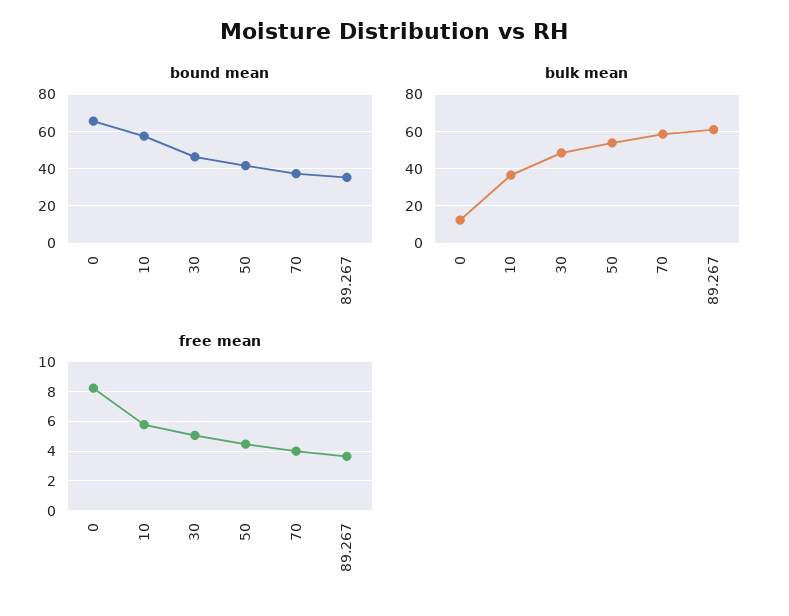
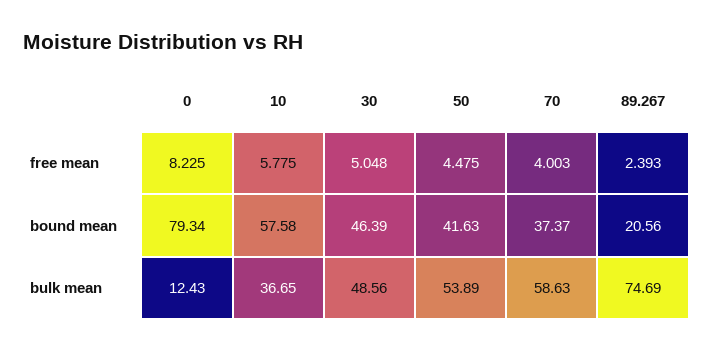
  {
    "bound mean": {
-     "0": 65,
+     "0": 79.34,
      "10": 57.58,
      "30": 46.39,
      "50": 41.63,
      "70": 37.37,
-     "89.267": 35
+     "89.267": 20.56
    },
    "bulk mean": {
      "0": 12.43,
      "10": 36.65,
      "30": 48.56,
      "50": 53.89,
      "70": 58.63,
-     "89.267": 60
+     "89.267": 74.69
    },
    "free mean": {
      "0": 8.225,
      "10": 5.775,
      "30": 5.048,
      "50": 4.475,
      "70": 4.003,
-     "89.267": 3.5
+     "89.267": 2.393
    }
  }

